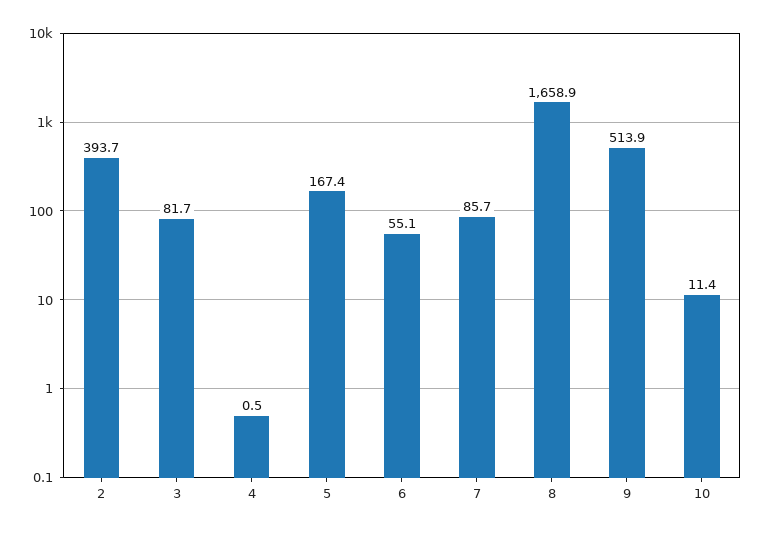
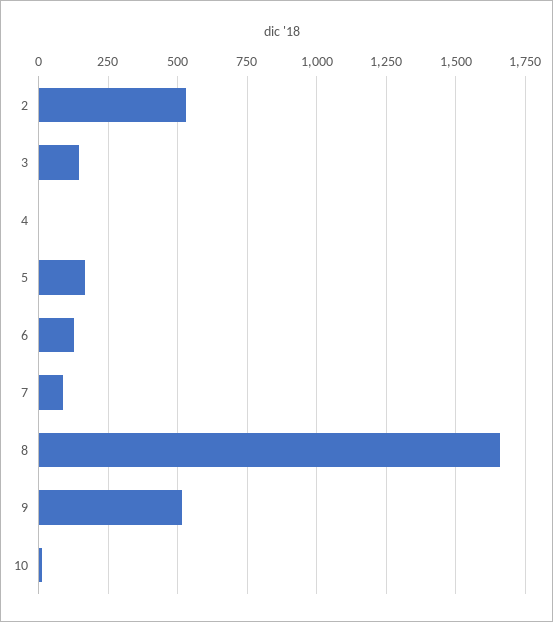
  {
-   "2": 393.7,
+   "2": 525,
-   "3": 81.7,
+   "3": 150,
    "4": 0.5,
    "5": 167.4,
-   "6": 55.1,
+   "6": 125,
    "7": 85.7,
    "8": 1658.9,
    "9": 513.9,
    "10": 11.4
  }

